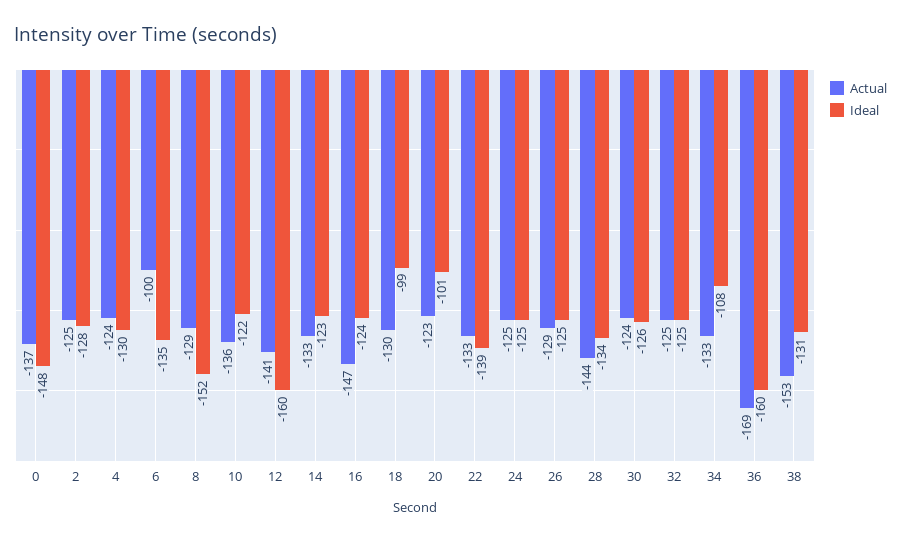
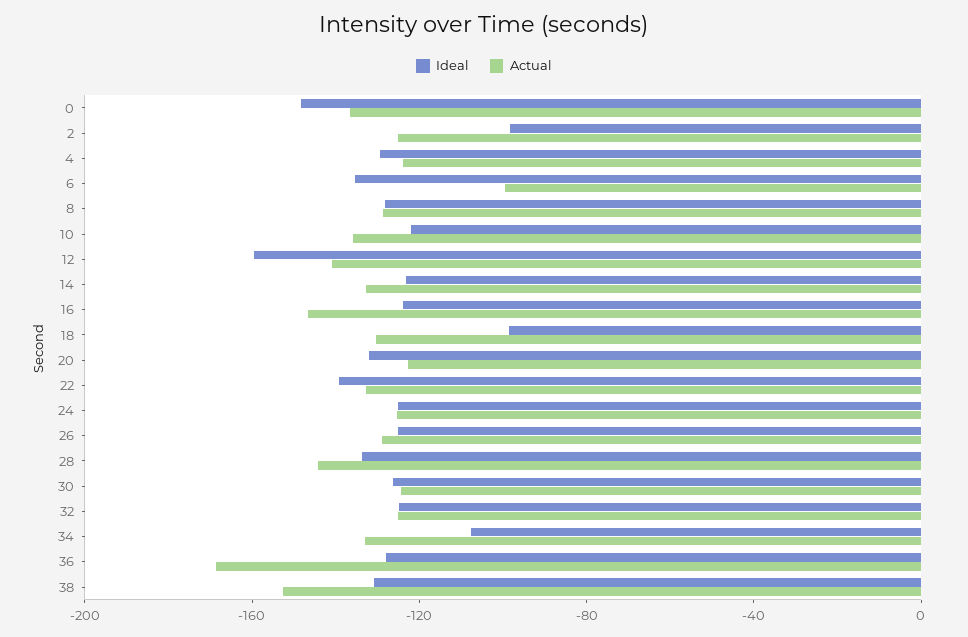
  {
    "Actual": {
      "0": -137,
      "2": -125,
      "4": -124,
      "6": -100,
      "8": -129,
      "10": -136,
      "12": -141,
      "14": -133,
      "16": -147,
      "18": -130,
      "20": -123,
      "22": -133,
      "24": -125,
      "26": -129,
      "28": -144,
      "30": -124,
      "32": -125,
      "34": -133,
      "36": -169,
      "38": -153
    },
    "Ideal": {
      "0": -148,
-     "2": -128,
+     "2": -100,
      "4": -130,
      "6": -135,
-     "8": -152,
+     "8": -130,
      "10": -122,
      "12": -160,
      "14": -123,
      "16": -124,
      "18": -99,
-     "20": -101,
+     "20": -130,
      "22": -139,
      "24": -125,
      "26": -125,
      "28": -134,
      "30": -126,
      "32": -125,
      "34": -108,
-     "36": -160,
+     "36": -130,
      "38": -131
    }
  }

